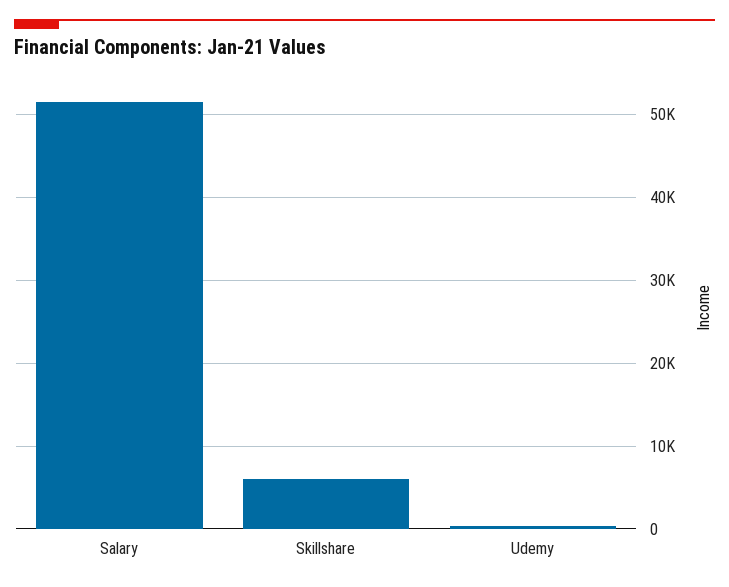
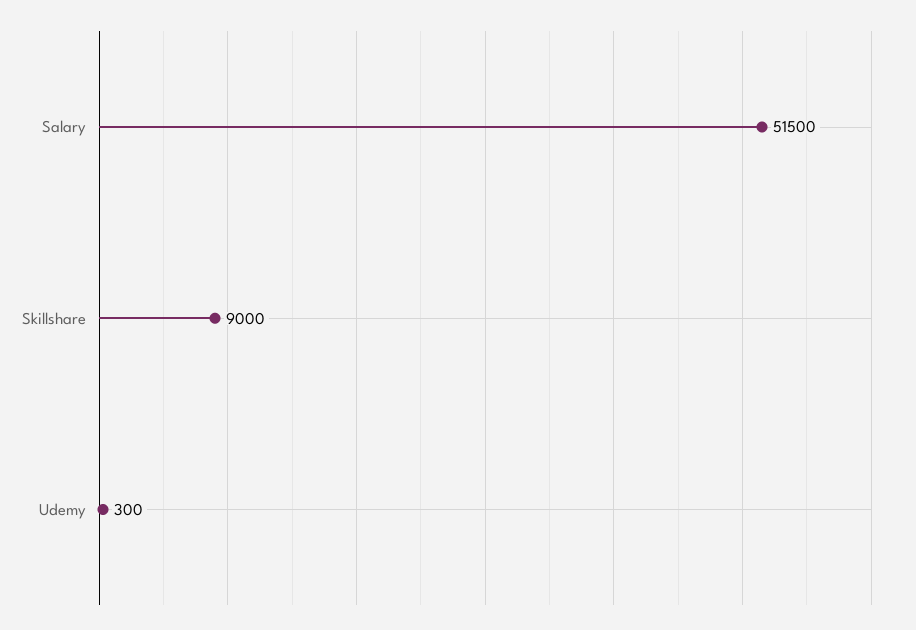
  {
    "Salary": 51500,
-   "Skillshare": 6000,
+   "Skillshare": 9000,
    "Udemy": 300
  }

